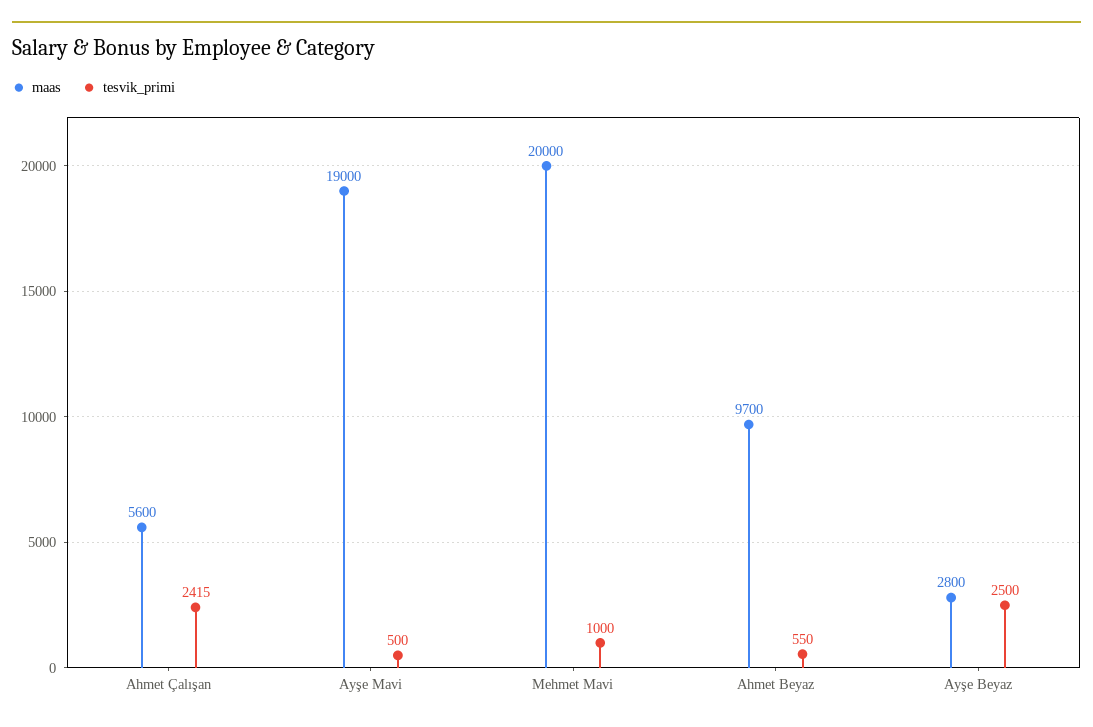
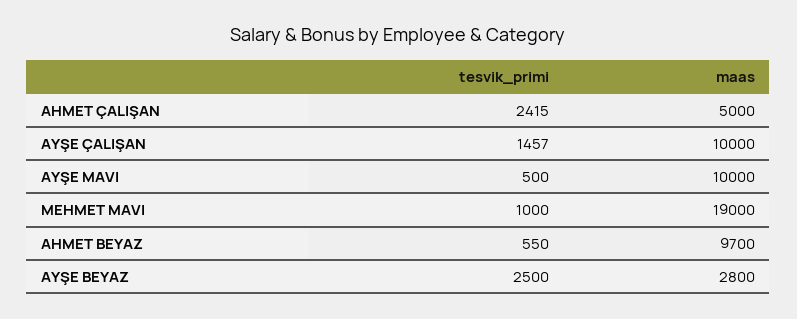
  {
    "maas": {
-     "Ahmet Çalışan": 5600,
+     "Ahmet Çalışan": 5000,
-     "Ayşe Mavi": 19000,
+     "Ayşe Mavi": 10000,
-     "Mehmet Mavi": 20000,
+     "Mehmet Mavi": 19000,
      "Ahmet Beyaz": 9700,
-     "Ayşe Beyaz": 2800
+     "Ayşe Beyaz": 2800,
+     "AYŞE ÇALIŞAN": 10000
    },
    "tesvik_primi": {
      "Ahmet Çalışan": 2415,
      "Ayşe Mavi": 500,
      "Mehmet Mavi": 1000,
      "Ahmet Beyaz": 550,
-     "Ayşe Beyaz": 2500
+     "Ayşe Beyaz": 2500,
+     "AYŞE ÇALIŞAN": 1457
    }
  }

